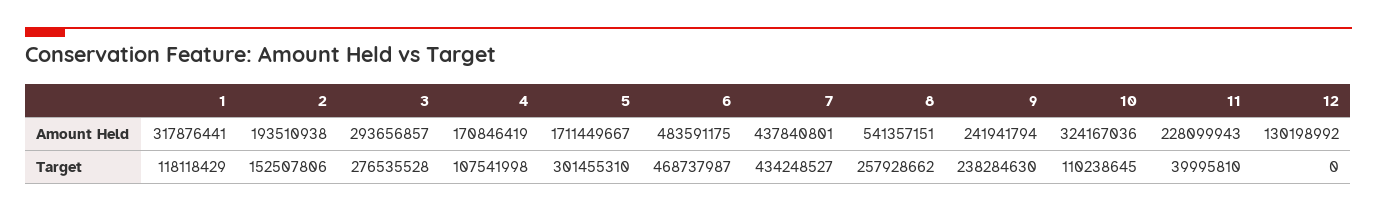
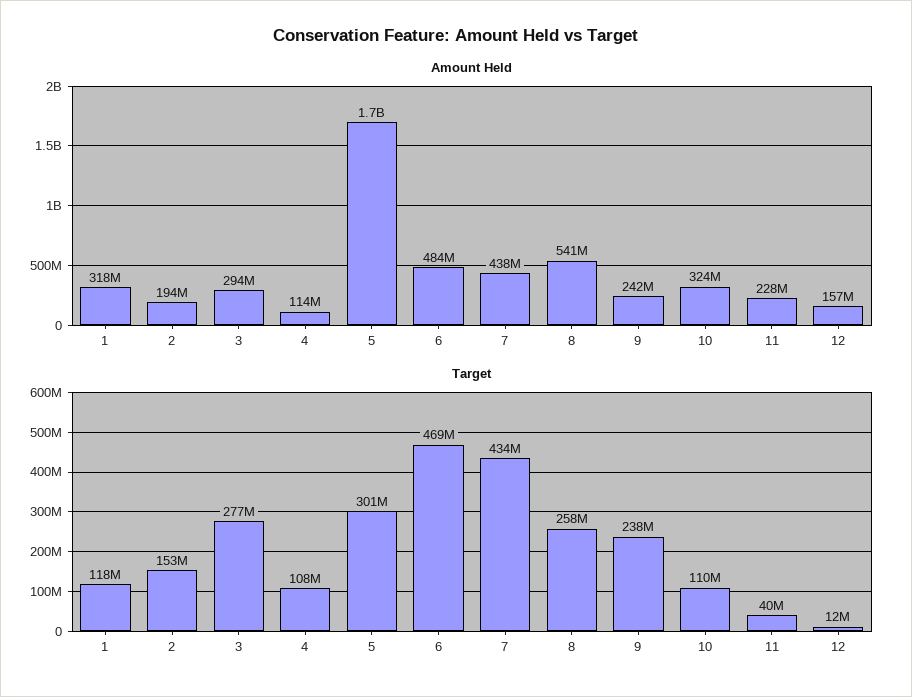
  {
    "Amount Held": {
      "1": 317876441,
      "2": 193510938,
      "3": 293656857,
-     "4": 170846419,
+     "4": 114000000,
      "5": 1711449667,
      "6": 483591175,
      "7": 437840801,
      "8": 541357151,
      "9": 241941794,
      "10": 324167036,
      "11": 228099943,
-     "12": 130198992
+     "12": 157000000
    },
    "Target": {
      "1": 118118429,
      "2": 152507806,
      "3": 276535528,
      "4": 107541998,
      "5": 301455310,
      "6": 468737987,
      "7": 434248527,
      "8": 257928662,
      "9": 238284630,
      "10": 110238645,
      "11": 39995810,
-     "12": 0
+     "12": 12000000
    }
  }

